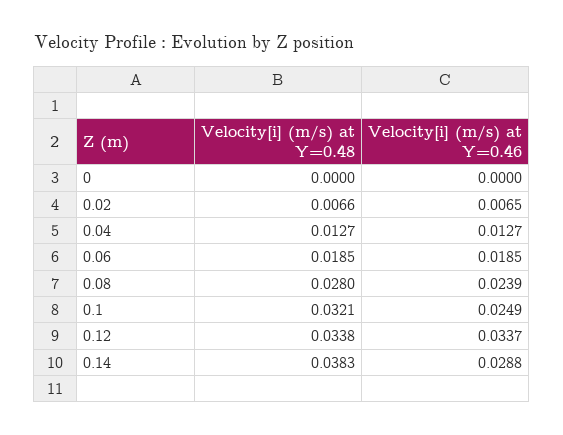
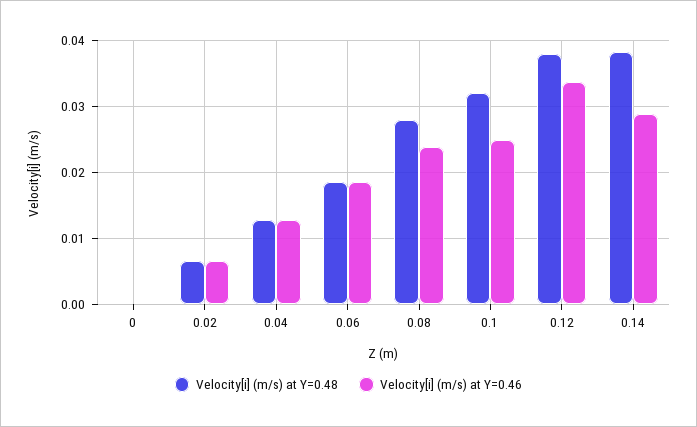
  {
    "Velocity[i] (m/s) at Y=0.48": {
      "0": 0,
      "0.02": 0.0066,
      "0.04": 0.0127,
      "0.06": 0.0185,
      "0.08": 0.028,
      "0.1": 0.0321,
-     "0.12": 0.0338,
+     "0.12": 0.038,
      "0.14": 0.0383
    },
    "Velocity[i] (m/s) at Y=0.46": {
      "0": 0,
      "0.02": 0.0065,
      "0.04": 0.0127,
      "0.06": 0.0185,
      "0.08": 0.0239,
      "0.1": 0.0249,
      "0.12": 0.0337,
      "0.14": 0.0288
    }
  }

